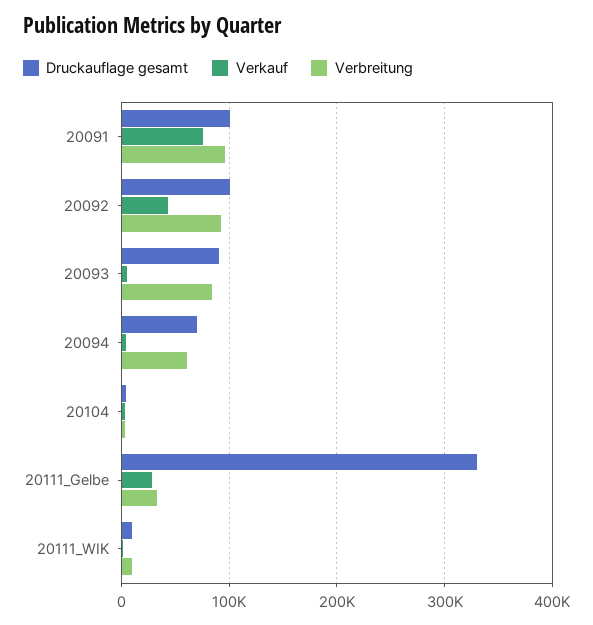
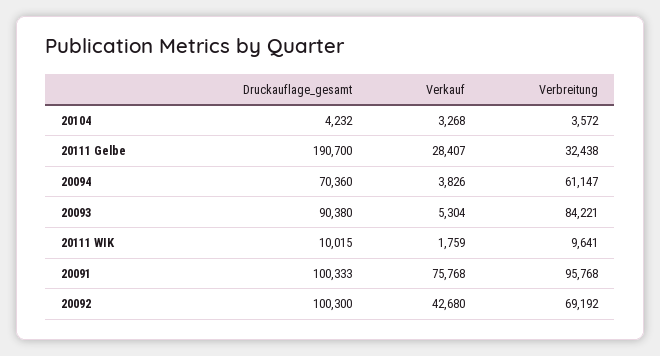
  {
    "Druckauflage gesamt": {
      "20091": 100333,
      "20092": 100300,
      "20093": 90380,
      "20094": 70360,
      "20104": 4232,
-     "20111_Gelbe": 330000,
+     "20111_Gelbe": 190700,
      "20111_WIK": 10015
    },
    "Verkauf": {
      "20091": 75768,
      "20092": 42680,
      "20093": 5304,
      "20094": 3826,
      "20104": 3268,
      "20111_Gelbe": 28407,
      "20111_WIK": 1759
    },
    "Verbreitung": {
      "20091": 95768,
-     "20092": 90000,
+     "20092": 69192,
      "20093": 84221,
      "20094": 61147,
      "20104": 3572,
      "20111_Gelbe": 32438,
      "20111_WIK": 9641
    }
  }

